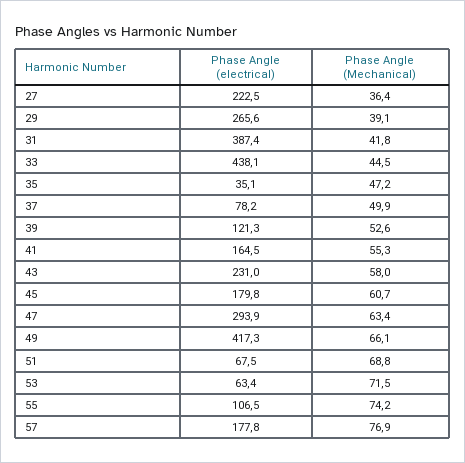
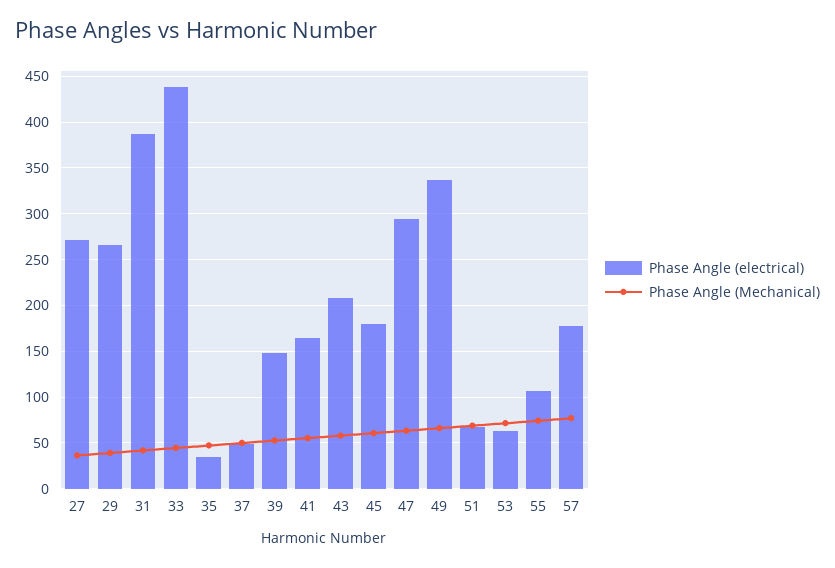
  {
    "Phase Angle (electrical)": {
-     "27": 222.5,
+     "27": 270,
      "29": 265.6,
      "31": 387.4,
      "33": 438.1,
      "35": 35.1,
-     "37": 78.2,
+     "37": 50,
-     "39": 121.3,
+     "39": 150,
      "41": 164.5,
-     "43": 231,
+     "43": 210,
      "45": 179.8,
      "47": 293.9,
-     "49": 417.3,
+     "49": 340,
      "51": 67.5,
      "53": 63.4,
      "55": 106.5,
      "57": 177.8
    },
    "Phase Angle (Mechanical)": {
      "27": 36.4,
      "29": 39.1,
      "31": 41.8,
      "33": 44.5,
      "35": 47.2,
      "37": 49.9,
      "39": 52.6,
      "41": 55.3,
      "43": 58,
      "45": 60.7,
      "47": 63.4,
      "49": 66.1,
      "51": 68.8,
      "53": 71.5,
      "55": 74.2,
      "57": 76.9
    }
  }

